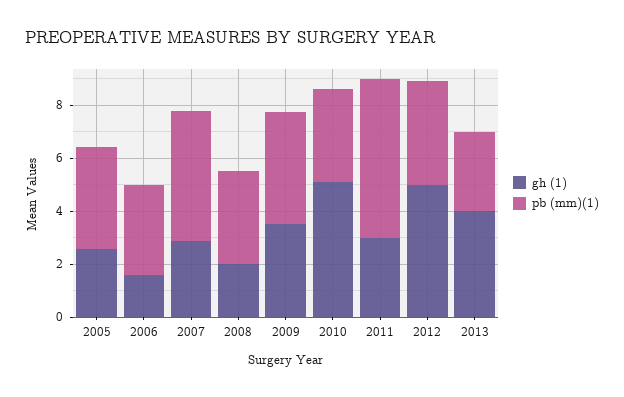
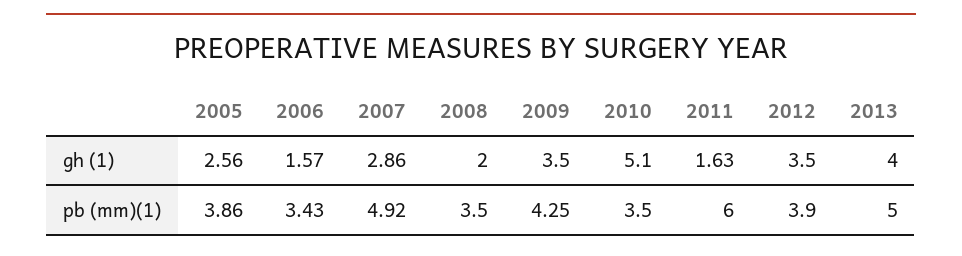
  {
    "gh (1)": {
      "2005": 2.56,
      "2006": 1.57,
      "2007": 2.86,
      "2008": 2,
      "2009": 3.5,
      "2010": 5.1,
-     "2011": 3,
+     "2011": 1.63,
-     "2012": 5,
+     "2012": 3.5,
      "2013": 4
    },
    "pb (mm)(1)": {
      "2005": 3.86,
      "2006": 3.43,
      "2007": 4.92,
      "2008": 3.5,
      "2009": 4.25,
      "2010": 3.5,
      "2011": 6,
      "2012": 3.9,
-     "2013": 3
+     "2013": 5
    }
  }

